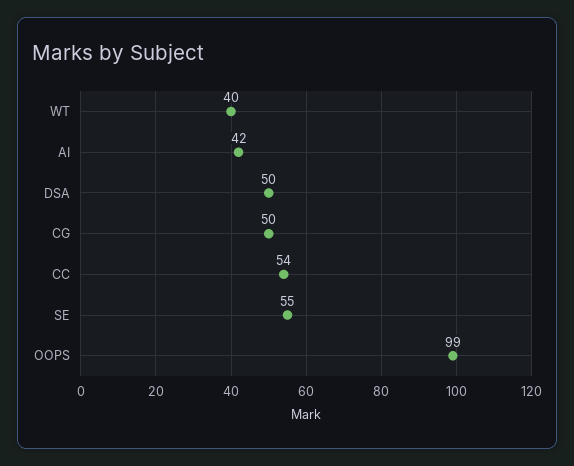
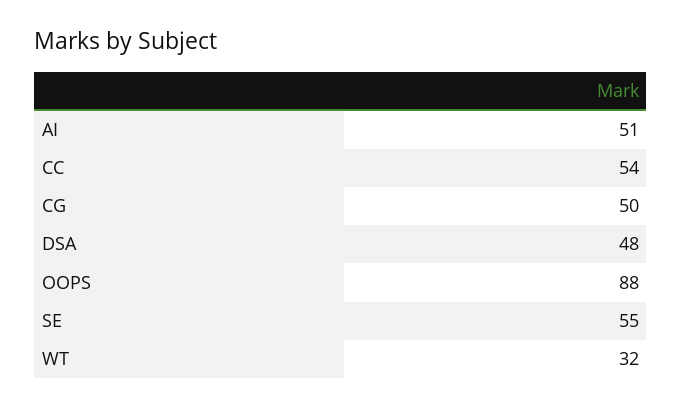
  {
-   "WT": 40,
+   "WT": 32,
-   "AI": 42,
+   "AI": 51,
-   "DSA": 50,
+   "DSA": 48,
    "CG": 50,
    "CC": 54,
    "SE": 55,
-   "OOPS": 99
+   "OOPS": 88
  }

